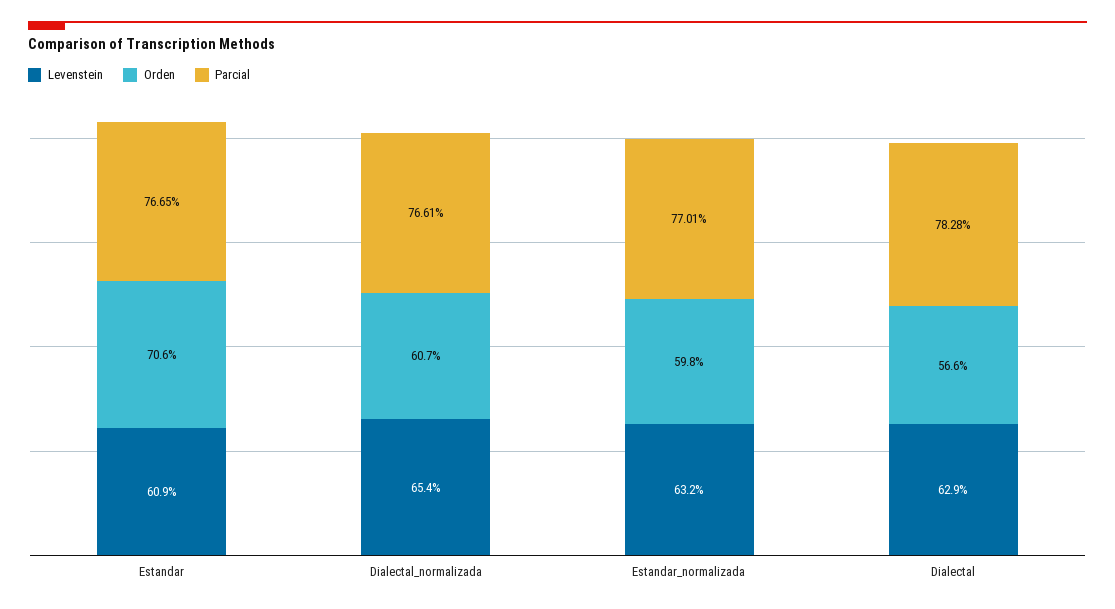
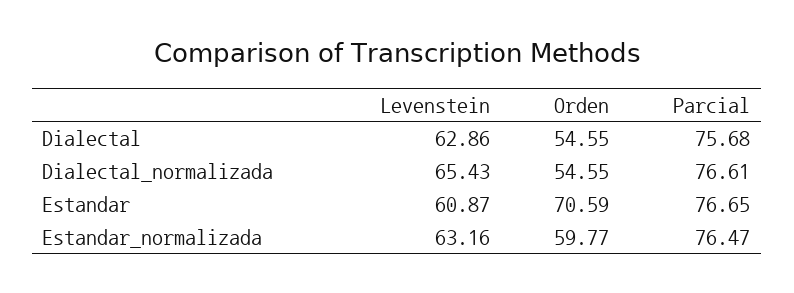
  {
    "Levenstein": {
      "Estandar": 60.87,
      "Dialectal_normalizada": 65.43,
      "Estandar_normalizada": 63.16,
      "Dialectal": 62.86
    },
    "Orden": {
      "Estandar": 70.59,
-     "Dialectal_normalizada": 60.7,
+     "Dialectal_normalizada": 54.55,
      "Estandar_normalizada": 59.77,
-     "Dialectal": 56.6
+     "Dialectal": 54.55
    },
    "Parcial": {
      "Estandar": 76.65,
      "Dialectal_normalizada": 76.61,
-     "Estandar_normalizada": 77.01,
+     "Estandar_normalizada": 76.47,
-     "Dialectal": 78.28
+     "Dialectal": 75.68
    }
  }

